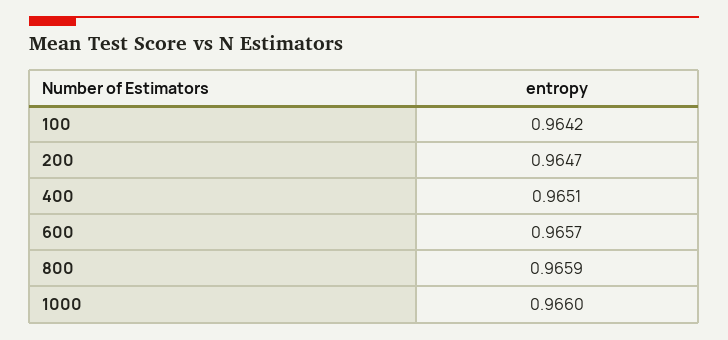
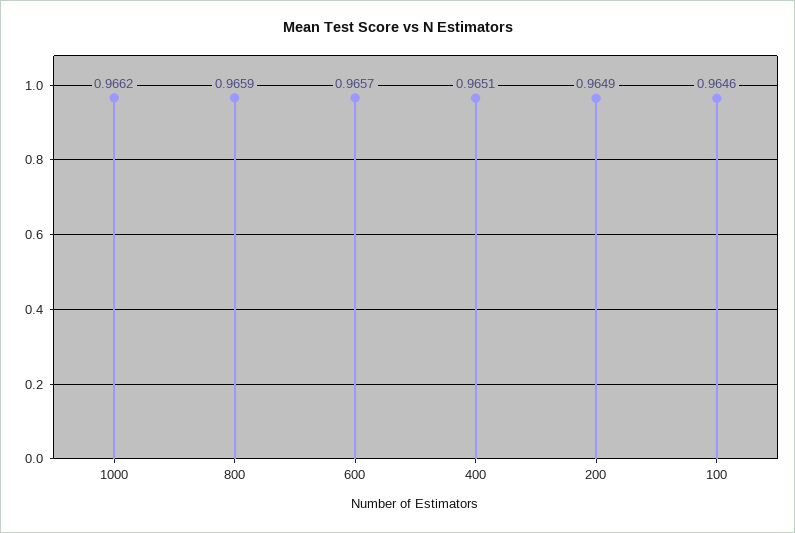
  {
-   "100": 0.9642,
+   "100": 0.9646,
-   "200": 0.9647,
+   "200": 0.9649,
    "400": 0.9651,
    "600": 0.9657,
    "800": 0.9659,
-   "1000": 0.966
+   "1000": 0.9662
  }

